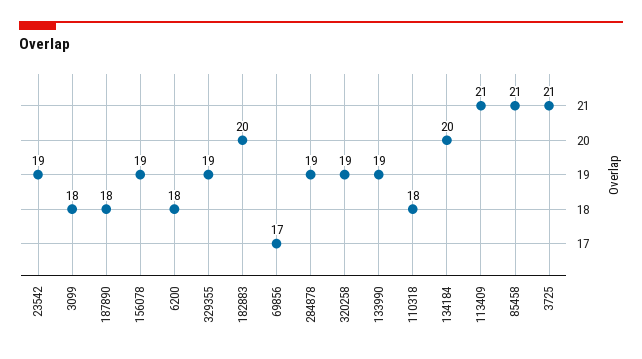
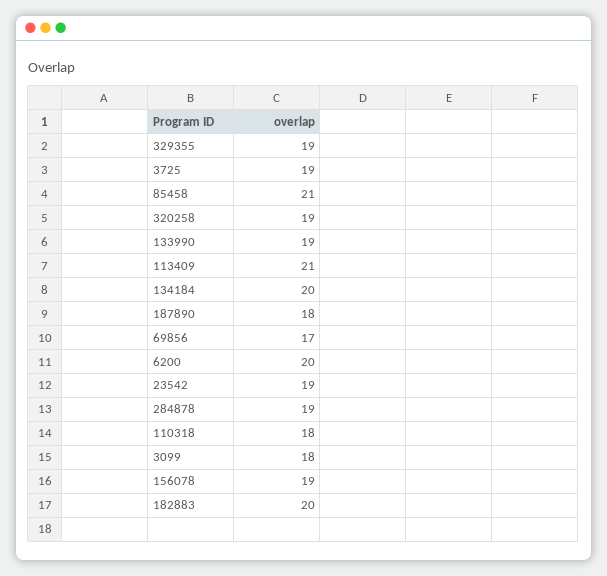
  {
    "23542": 19,
    "3099": 18,
    "187890": 18,
    "156078": 19,
-   "6200": 18,
+   "6200": 20,
    "329355": 19,
    "182883": 20,
    "69856": 17,
    "284878": 19,
    "320258": 19,
    "133990": 19,
    "110318": 18,
    "134184": 20,
    "113409": 21,
    "85458": 21,
-   "3725": 21
+   "3725": 19
  }

